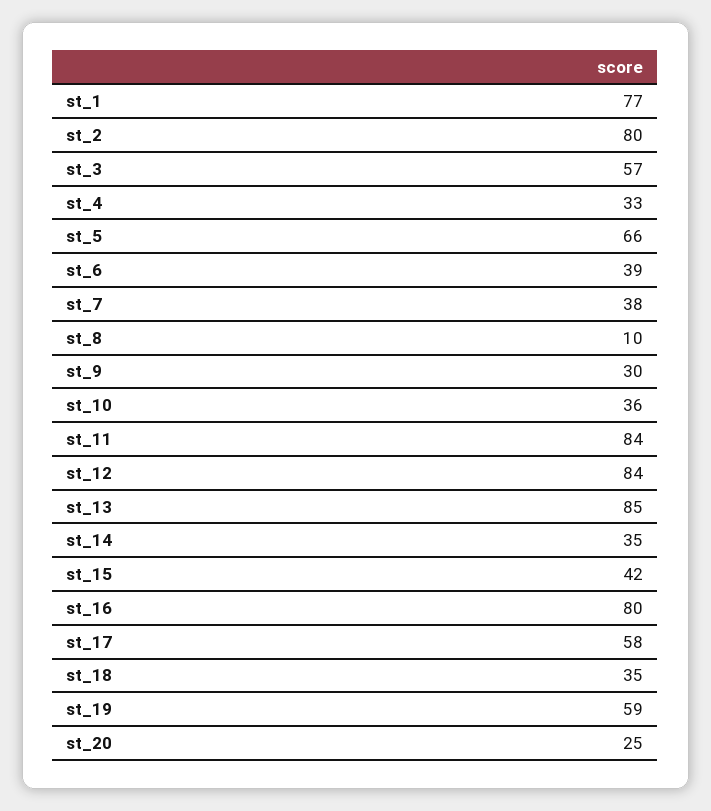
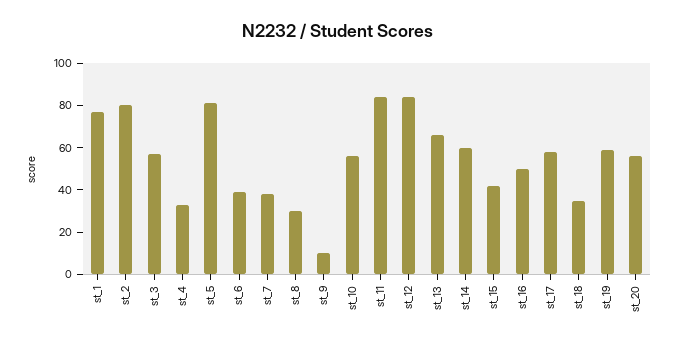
  {
    "st_1": 77,
    "st_2": 80,
    "st_3": 57,
    "st_4": 33,
-   "st_5": 66,
+   "st_5": 80,
    "st_6": 39,
    "st_7": 38,
-   "st_8": 10,
+   "st_8": 30,
-   "st_9": 30,
+   "st_9": 10,
-   "st_10": 36,
+   "st_10": 55,
    "st_11": 84,
    "st_12": 84,
-   "st_13": 85,
+   "st_13": 65,
-   "st_14": 35,
+   "st_14": 60,
    "st_15": 42,
-   "st_16": 80,
+   "st_16": 50,
    "st_17": 58,
    "st_18": 35,
    "st_19": 59,
-   "st_20": 25
+   "st_20": 55
  }

